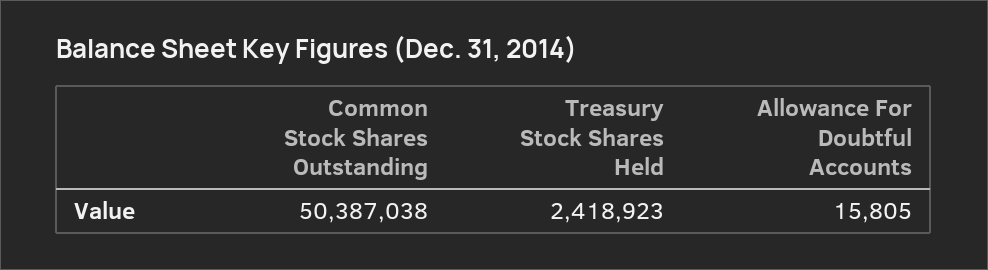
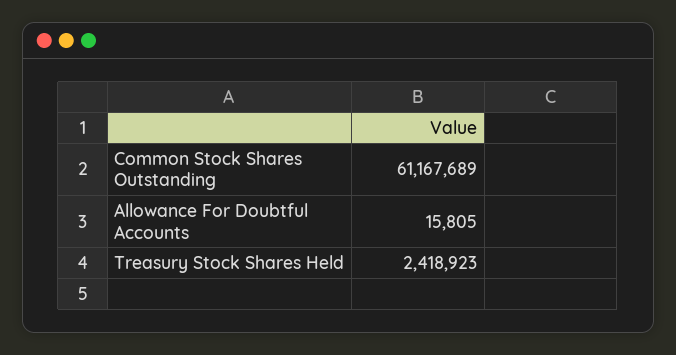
  {
-   "Common Stock Shares Outstanding": 50387038,
+   "Common Stock Shares Outstanding": 61167689,
    "Treasury Stock Shares Held": 2418923,
    "Allowance For Doubtful Accounts": 15805
  }

